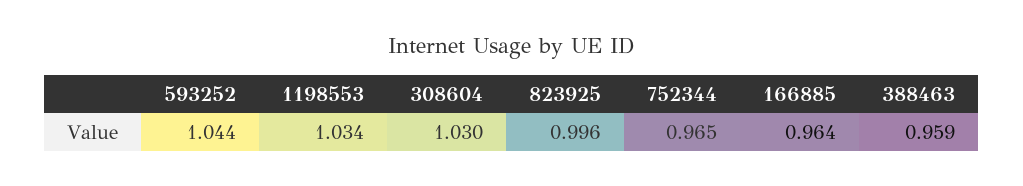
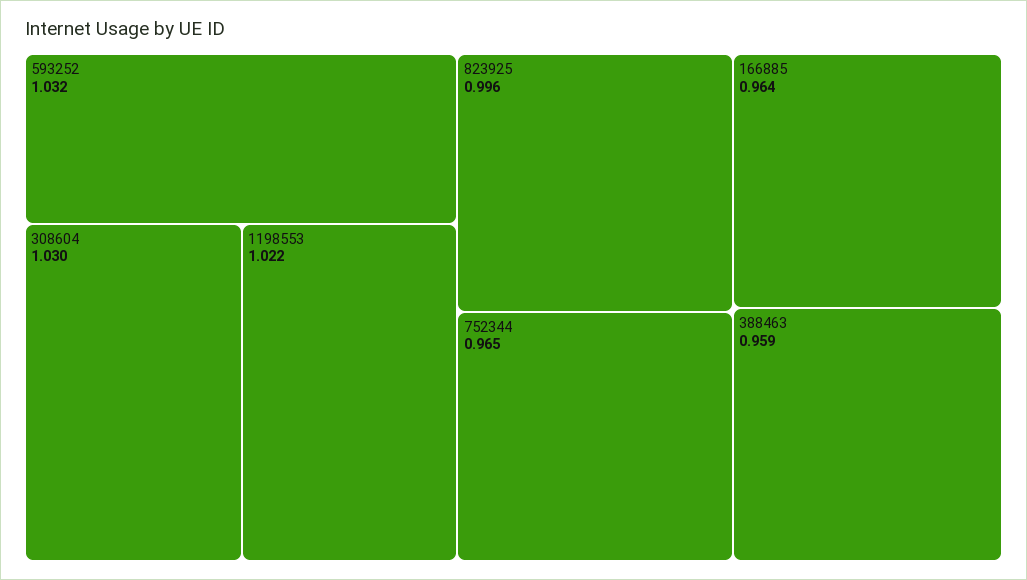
  {
-   "593252": 1.044,
+   "593252": 1.032,
-   "1198553": 1.034,
+   "1198553": 1.022,
    "308604": 1.03,
    "823925": 0.996,
    "752344": 0.965,
    "166885": 0.964,
    "388463": 0.959
  }

